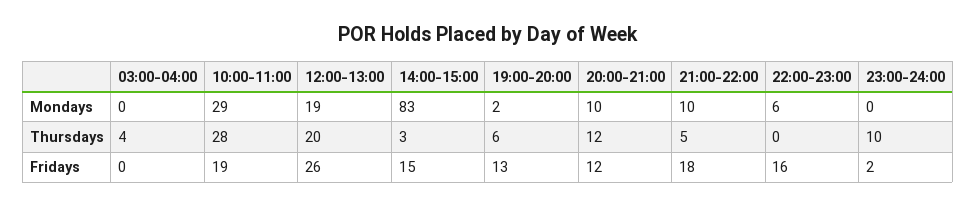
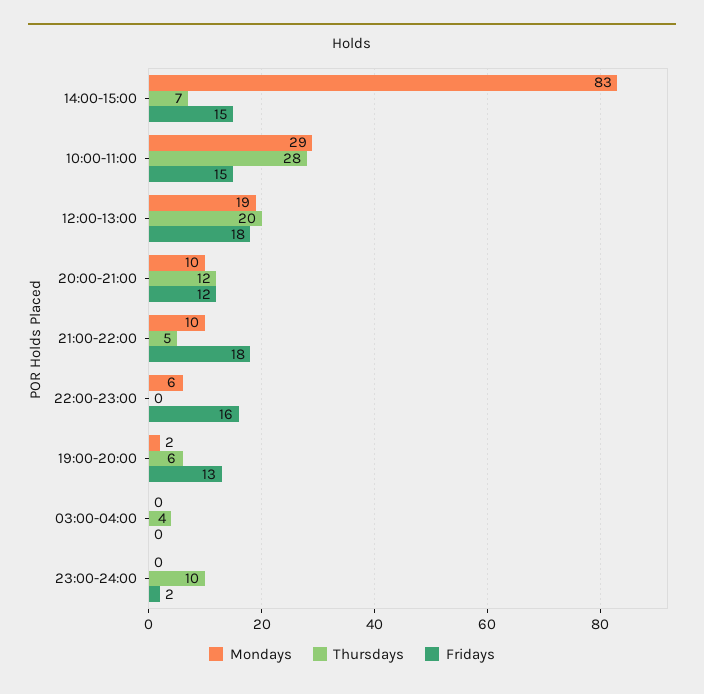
  {
    "Mondays": {
      "03:00-04:00": 0,
      "10:00-11:00": 29,
      "12:00-13:00": 19,
      "14:00-15:00": 83,
      "19:00-20:00": 2,
      "20:00-21:00": 10,
      "21:00-22:00": 10,
      "22:00-23:00": 6,
      "23:00-24:00": 0
    },
    "Thursdays": {
      "03:00-04:00": 4,
      "10:00-11:00": 28,
      "12:00-13:00": 20,
-     "14:00-15:00": 3,
+     "14:00-15:00": 7,
      "19:00-20:00": 6,
      "20:00-21:00": 12,
      "21:00-22:00": 5,
      "22:00-23:00": 0,
      "23:00-24:00": 10
    },
    "Fridays": {
      "03:00-04:00": 0,
-     "10:00-11:00": 19,
+     "10:00-11:00": 15,
-     "12:00-13:00": 26,
+     "12:00-13:00": 18,
      "14:00-15:00": 15,
      "19:00-20:00": 13,
      "20:00-21:00": 12,
      "21:00-22:00": 18,
      "22:00-23:00": 16,
      "23:00-24:00": 2
    }
  }

